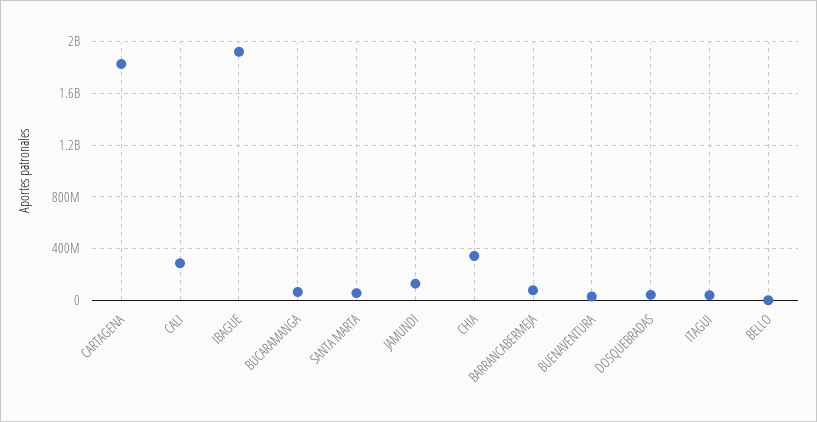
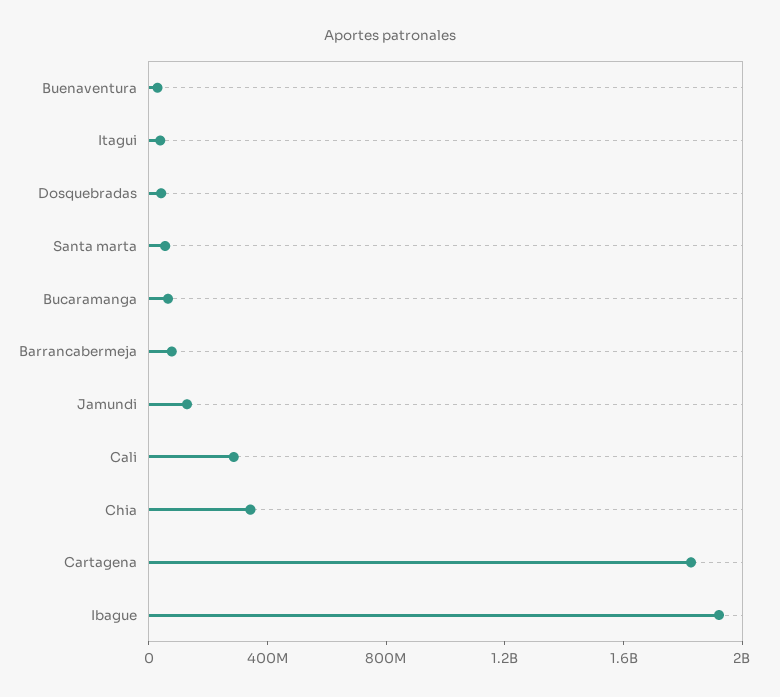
  {
    "CARTAGENA": 1850000000,
    "CALI": 300000000,
    "IBAGUE": 1900000000,
    "BUCARAMANGA": 50000000,
    "SANTA MARTA": 50000000,
    "JAMUNDI": 150000000,
    "CHIA": 350000000,
    "BARRANCABERMEJA": 100000000,
    "BUENAVENTURA": 50000000,
    "DOSQUEBRADAS": 50000000,
-   "ITAGUI": 50000000,
+   "ITAGUI": 50000000
-   "BELLO": 0
  }

